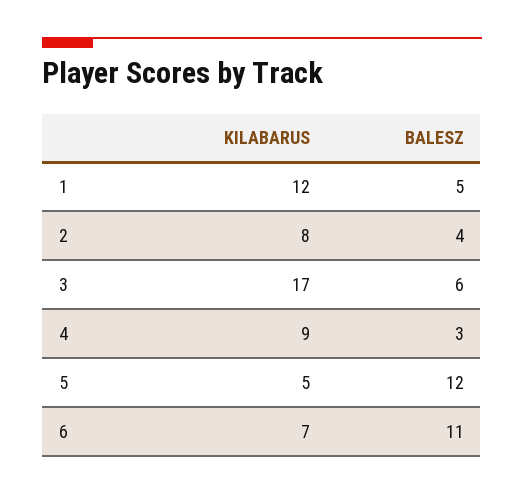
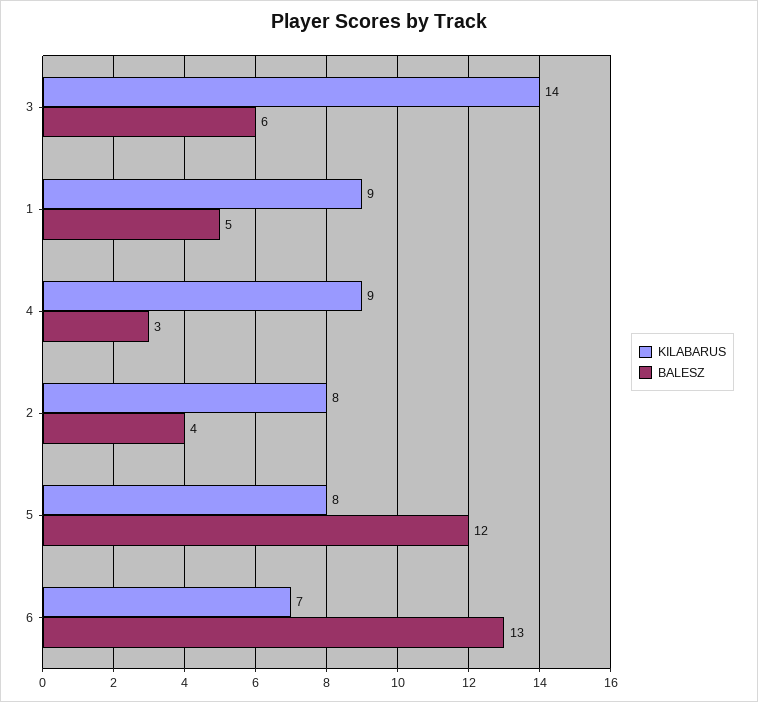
  {
    "KILABARUS": {
-     "1": 12,
+     "1": 9,
      "2": 8,
-     "3": 17,
+     "3": 14,
      "4": 9,
-     "5": 5,
+     "5": 8,
      "6": 7
    },
    "BALESZ": {
      "1": 5,
      "2": 4,
      "3": 6,
      "4": 3,
      "5": 12,
-     "6": 11
+     "6": 13
    }
  }

